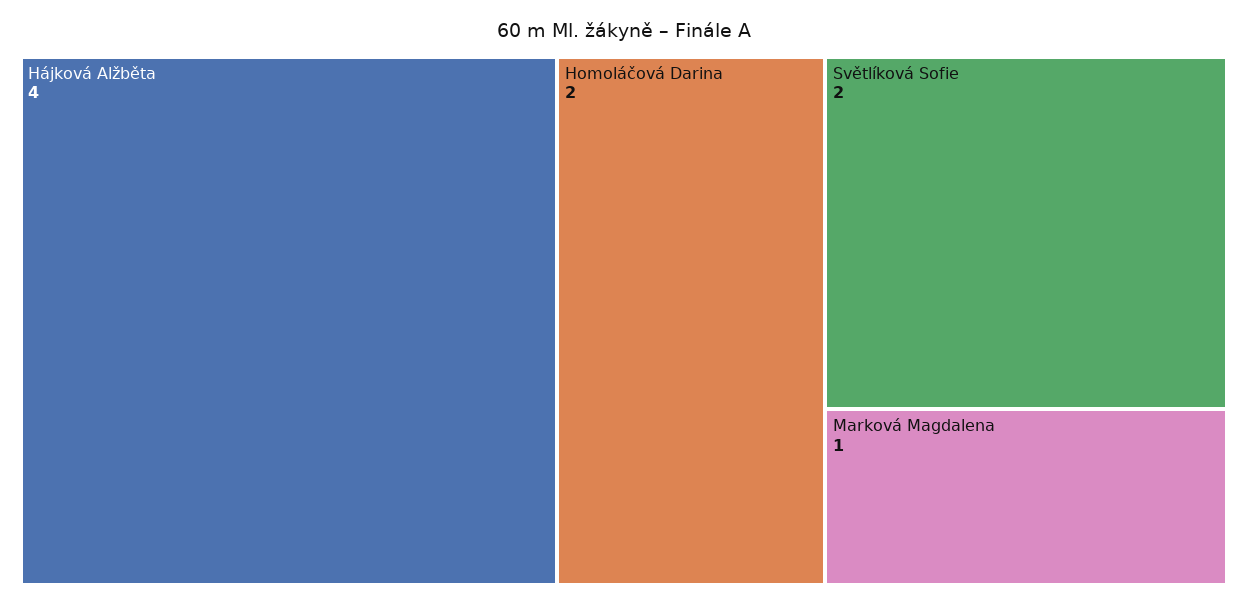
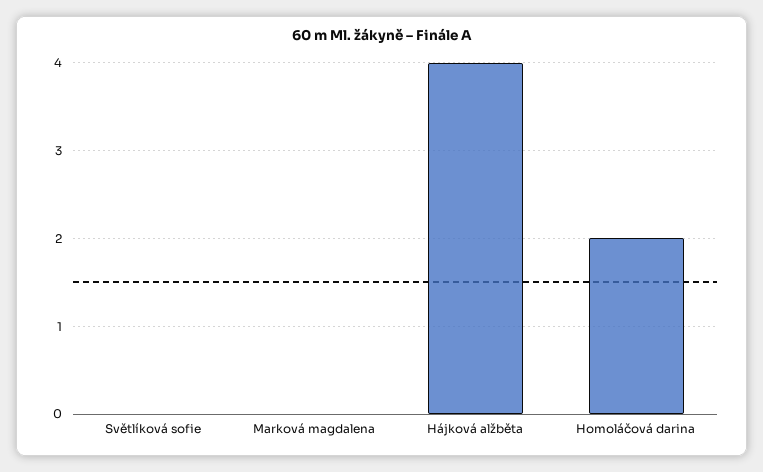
  {
    "Hájková Alžběta": 4,
    "Homoláčová Darina": 2,
-   "Světlíková Sofie": 2,
+   "Světlíková Sofie": 0,
-   "Marková Magdalena": 1
+   "Marková Magdalena": 0
  }

